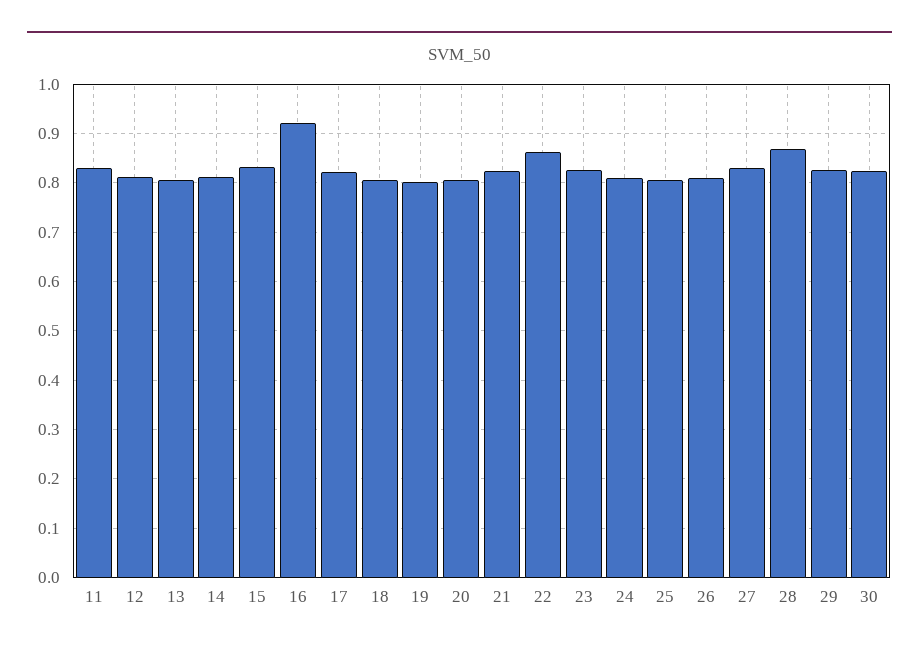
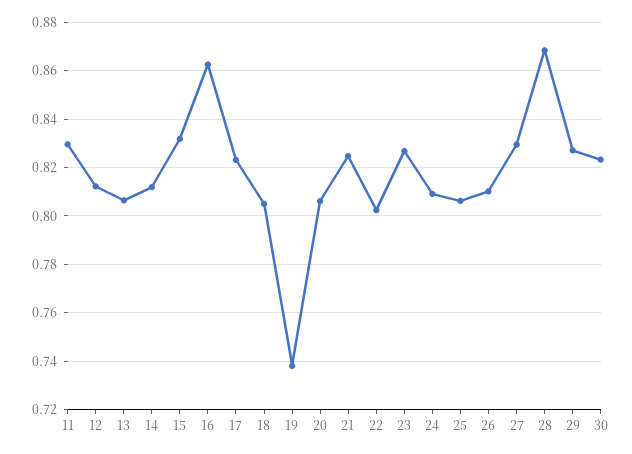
  {
    "11": 0.83,
    "12": 0.8125,
    "13": 0.8075,
    "14": 0.8125,
    "15": 0.8325,
-   "16": 0.92,
+   "16": 0.8625,
    "17": 0.8225,
    "18": 0.805,
-   "19": 0.8,
+   "19": 0.7375,
    "20": 0.805,
    "21": 0.825,
-   "22": 0.86,
+   "22": 0.8025,
    "23": 0.8275,
    "24": 0.81,
    "25": 0.805,
    "26": 0.81,
    "27": 0.83,
    "28": 0.8675,
    "29": 0.8275,
    "30": 0.8225
  }

